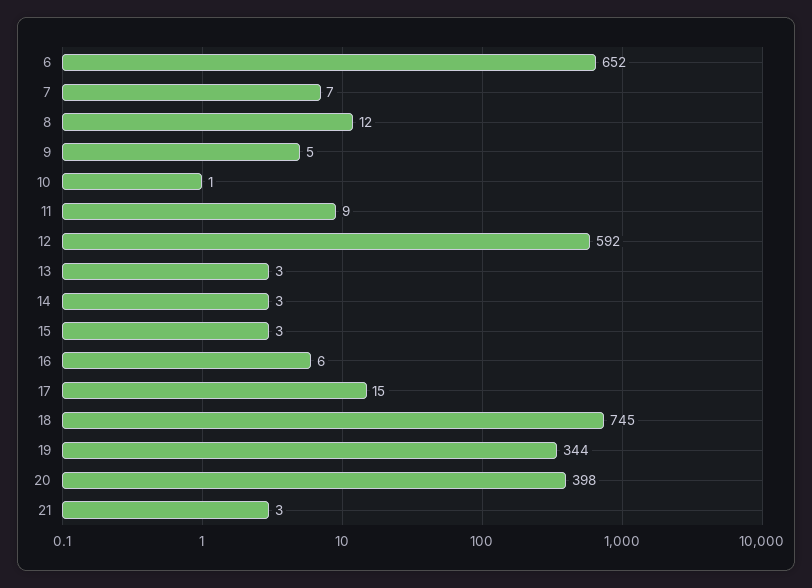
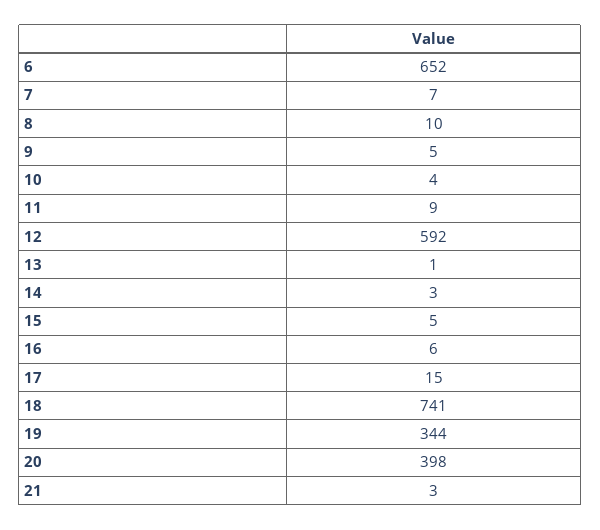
  {
    "6": 652,
    "7": 7,
-   "8": 12,
+   "8": 10,
    "9": 5,
-   "10": 1,
+   "10": 4,
    "11": 9,
    "12": 592,
-   "13": 3,
+   "13": 1,
    "14": 3,
-   "15": 3,
+   "15": 5,
    "16": 6,
    "17": 15,
-   "18": 745,
+   "18": 741,
    "19": 344,
    "20": 398,
    "21": 3
  }

